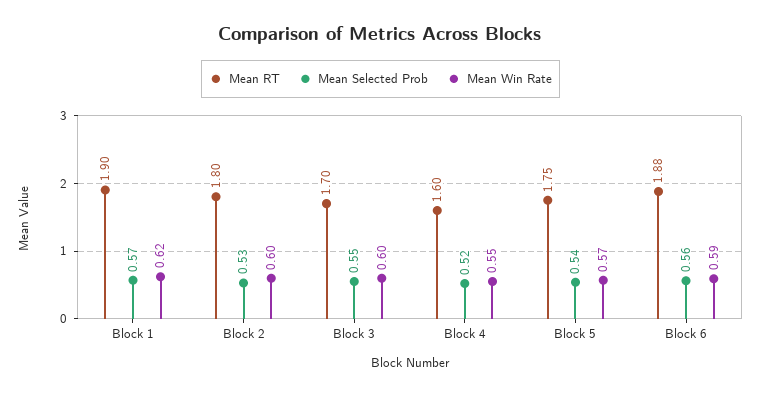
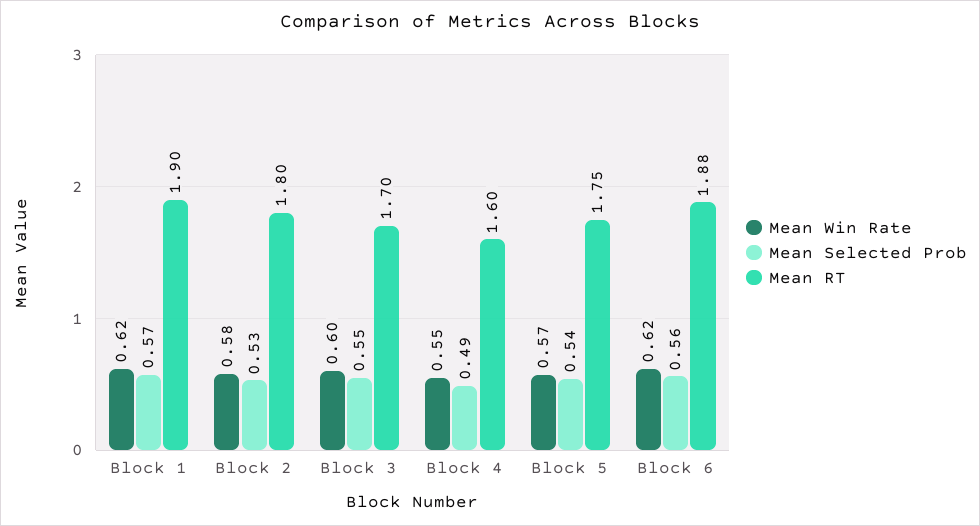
  {
    "Mean RT": {
      "Block 1": 1.9,
      "Block 2": 1.8,
      "Block 3": 1.7,
      "Block 4": 1.6,
      "Block 5": 1.75,
      "Block 6": 1.88
    },
    "Mean Selected Prob": {
      "Block 1": 0.57,
      "Block 2": 0.53,
      "Block 3": 0.55,
-     "Block 4": 0.52,
+     "Block 4": 0.49,
      "Block 5": 0.54,
      "Block 6": 0.56
    },
    "Mean Win Rate": {
      "Block 1": 0.62,
-     "Block 2": 0.6,
+     "Block 2": 0.58,
      "Block 3": 0.6,
      "Block 4": 0.55,
      "Block 5": 0.57,
-     "Block 6": 0.59
+     "Block 6": 0.62
    }
  }

